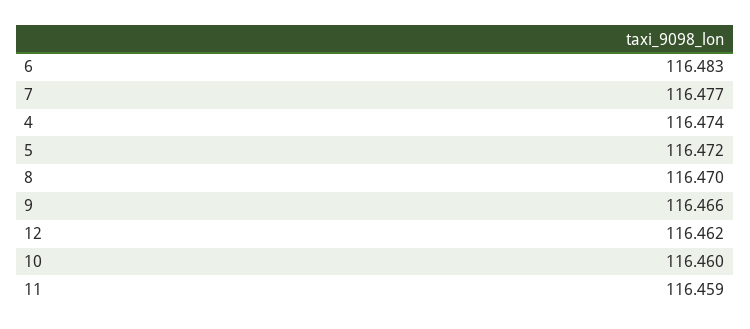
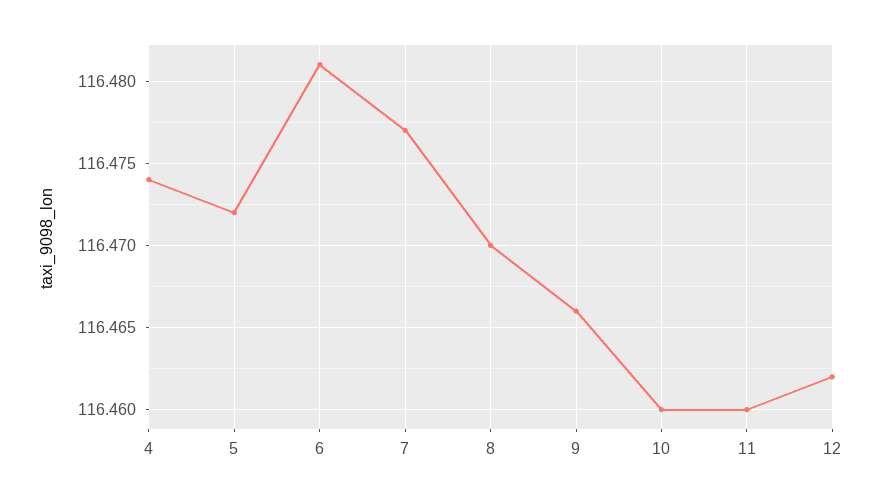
  {
-   "6": 116.483,
+   "6": 116.481,
    "7": 116.477,
    "4": 116.474,
    "5": 116.472,
    "8": 116.47,
    "9": 116.466,
    "12": 116.462,
    "10": 116.46,
-   "11": 116.459
+   "11": 116.46
  }

